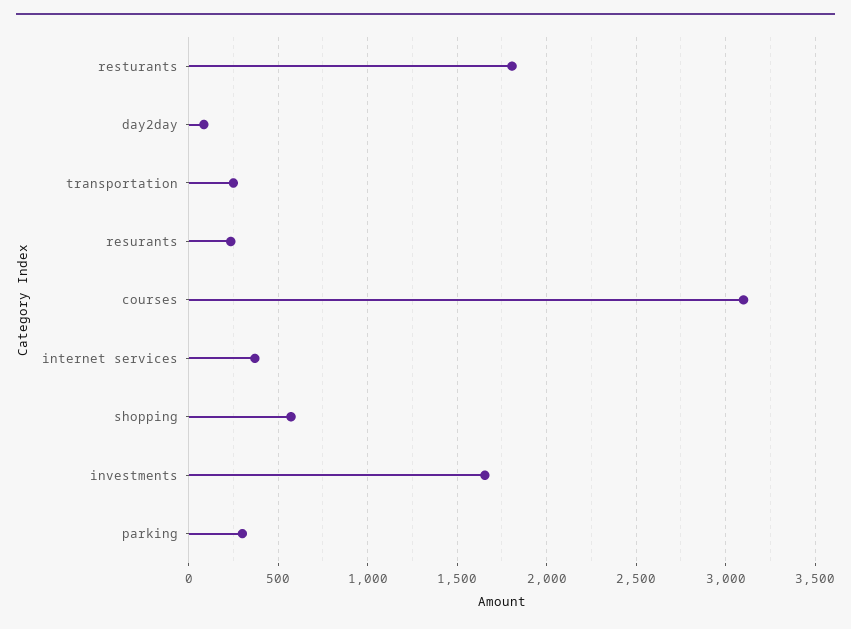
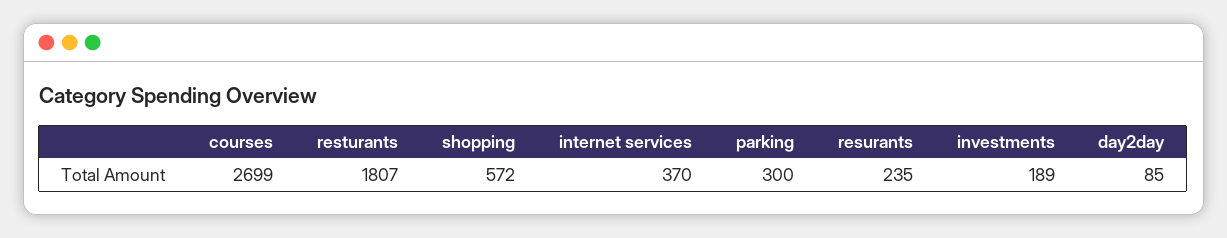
  {
    "resturants": 1807,
    "day2day": 85,
-   "transportation": 250,
    "resurants": 235,
-   "courses": 3100,
+   "courses": 2699,
    "internet services": 370,
    "shopping": 572,
-   "investments": 1650,
+   "investments": 189,
    "parking": 300
  }

